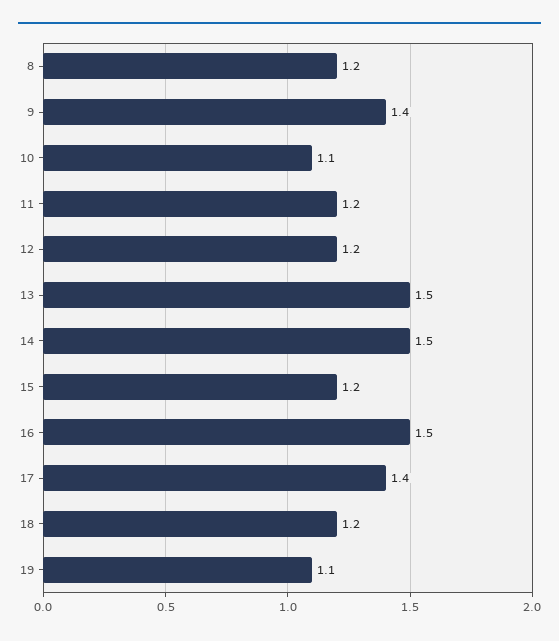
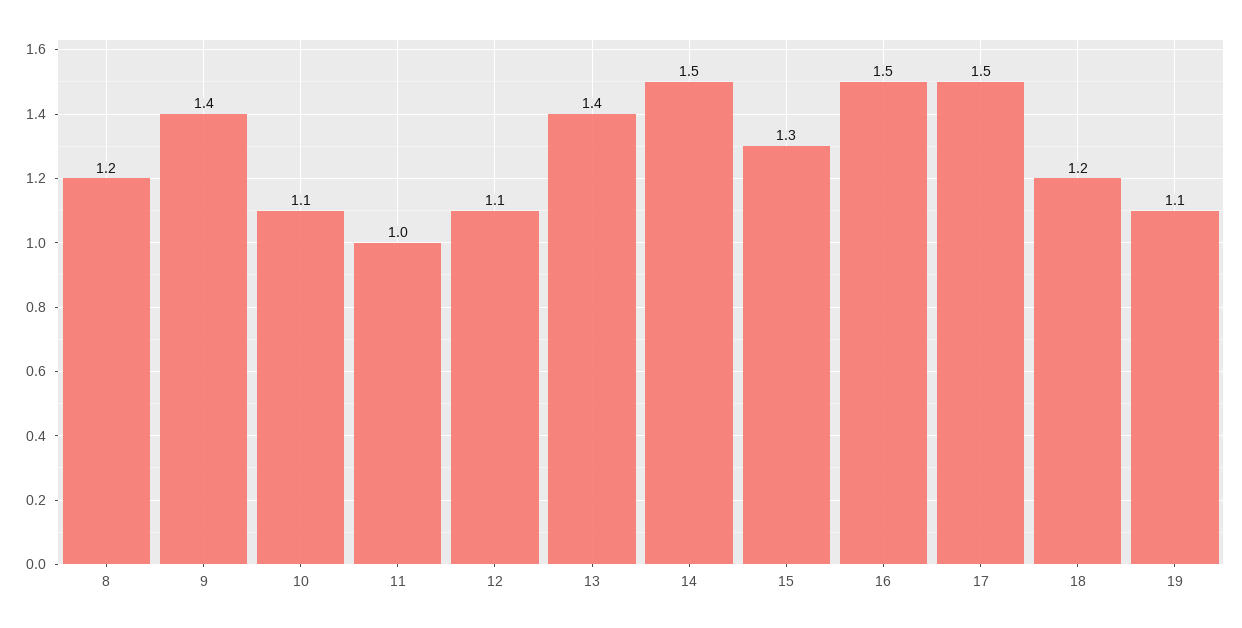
  {
    "8": 1.2,
    "9": 1.4,
    "10": 1.1,
-   "11": 1.2,
+   "11": 1,
-   "12": 1.2,
+   "12": 1.1,
-   "13": 1.5,
+   "13": 1.4,
    "14": 1.5,
-   "15": 1.2,
+   "15": 1.3,
    "16": 1.5,
-   "17": 1.4,
+   "17": 1.5,
    "18": 1.2,
    "19": 1.1
  }

